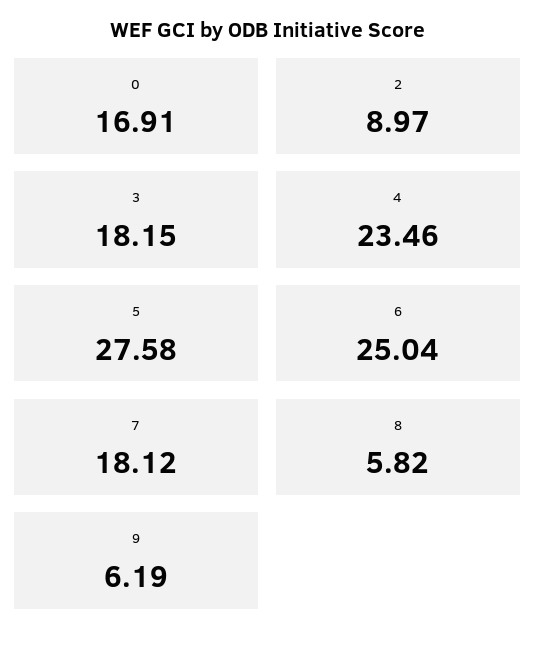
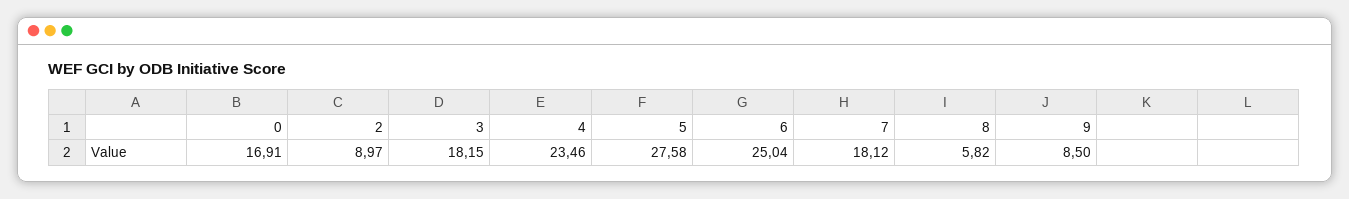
  {
    "0": 16.91,
    "2": 8.97,
    "3": 18.15,
    "4": 23.46,
    "5": 27.58,
    "6": 25.04,
    "7": 18.12,
    "8": 5.82,
-   "9": 6.19
+   "9": 8.5
  }

